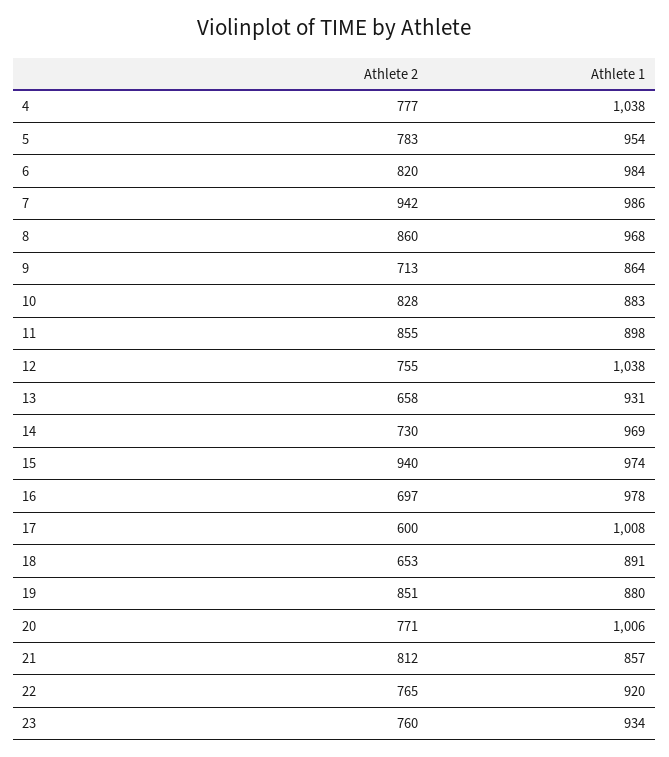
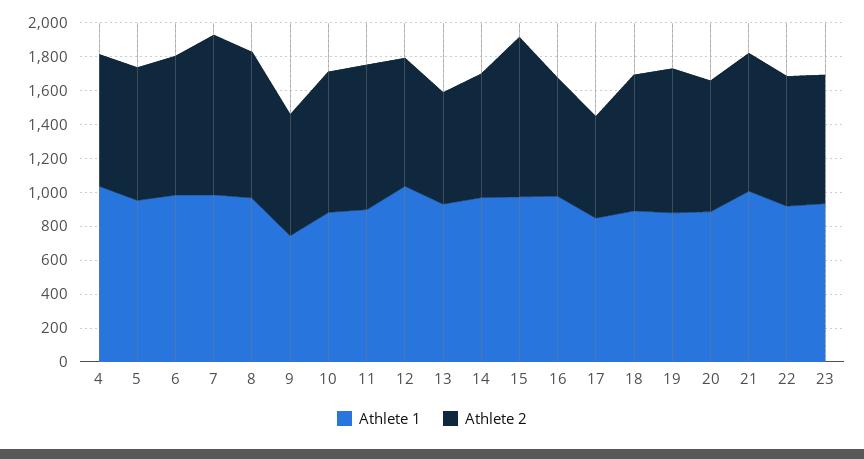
  {
    "Athlete 2": {
      "4": 777,
      "5": 783,
      "6": 820,
      "7": 942,
      "8": 860,
      "9": 713,
      "10": 828,
      "11": 855,
      "12": 755,
      "13": 658,
      "14": 730,
      "15": 940,
      "16": 697,
      "17": 600,
-     "18": 653,
+     "18": 800,
      "19": 851,
      "20": 771,
      "21": 812,
      "22": 765,
      "23": 760
    },
    "Athlete 1": {
      "4": 1038,
      "5": 954,
      "6": 984,
      "7": 986,
      "8": 968,
-     "9": 864,
+     "9": 750,
      "10": 883,
      "11": 898,
      "12": 1038,
      "13": 931,
      "14": 969,
      "15": 974,
      "16": 978,
-     "17": 1008,
+     "17": 850,
      "18": 891,
      "19": 880,
-     "20": 1006,
+     "20": 900,
-     "21": 857,
+     "21": 1000,
      "22": 920,
      "23": 934
    }
  }

